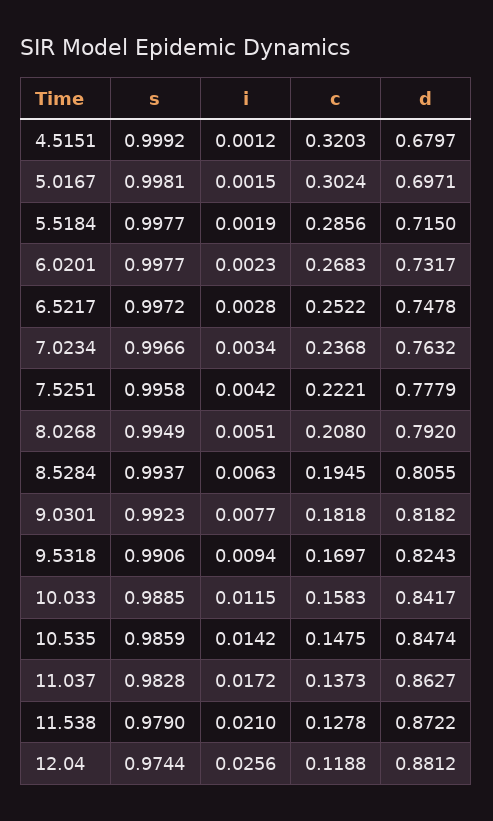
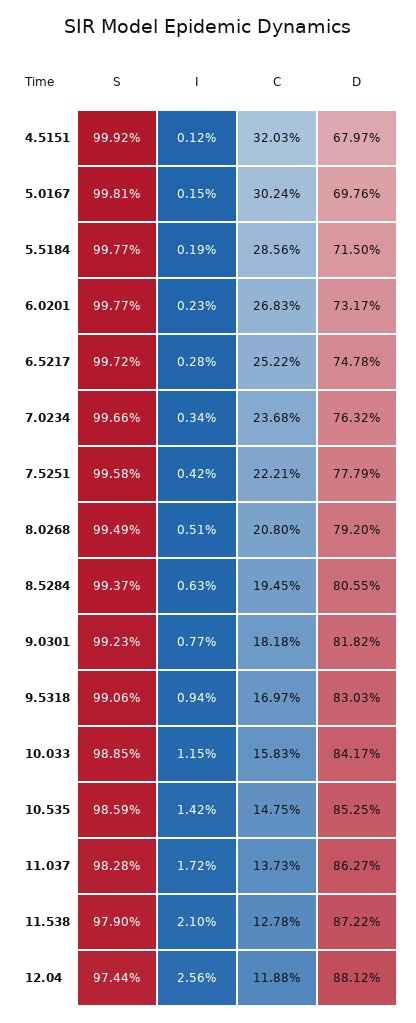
  {
    "s": {
      "4.5151": 0.9992,
      "5.0167": 0.9981,
      "5.5184": 0.9977,
      "6.0201": 0.9977,
      "6.5217": 0.9972,
      "7.0234": 0.9966,
      "7.5251": 0.9958,
      "8.0268": 0.9949,
      "8.5284": 0.9937,
      "9.0301": 0.9923,
      "9.5318": 0.9906,
      "10.033": 0.9885,
      "10.535": 0.9859,
      "11.037": 0.9828,
      "11.538": 0.979,
      "12.04": 0.9744
    },
    "i": {
      "4.5151": 0.0012,
      "5.0167": 0.0015,
      "5.5184": 0.0019,
      "6.0201": 0.0023,
      "6.5217": 0.0028,
      "7.0234": 0.0034,
      "7.5251": 0.0042,
      "8.0268": 0.0051,
      "8.5284": 0.0063,
      "9.0301": 0.0077,
      "9.5318": 0.0094,
      "10.033": 0.0115,
      "10.535": 0.0142,
      "11.037": 0.0172,
      "11.538": 0.021,
      "12.04": 0.0256
    },
    "c": {
      "4.5151": 0.3203,
      "5.0167": 0.3024,
      "5.5184": 0.2856,
      "6.0201": 0.2683,
      "6.5217": 0.2522,
      "7.0234": 0.2368,
      "7.5251": 0.2221,
      "8.0268": 0.208,
      "8.5284": 0.1945,
      "9.0301": 0.1818,
      "9.5318": 0.1697,
      "10.033": 0.1583,
      "10.535": 0.1475,
      "11.037": 0.1373,
      "11.538": 0.1278,
      "12.04": 0.1188
    },
    "d": {
      "4.5151": 0.6797,
-     "5.0167": 0.6971,
+     "5.0167": 0.6976,
      "5.5184": 0.715,
      "6.0201": 0.7317,
      "6.5217": 0.7478,
      "7.0234": 0.7632,
      "7.5251": 0.7779,
      "8.0268": 0.792,
      "8.5284": 0.8055,
      "9.0301": 0.8182,
-     "9.5318": 0.8243,
+     "9.5318": 0.8303,
      "10.033": 0.8417,
-     "10.535": 0.8474,
+     "10.535": 0.8525,
      "11.037": 0.8627,
      "11.538": 0.8722,
      "12.04": 0.8812
    }
  }

